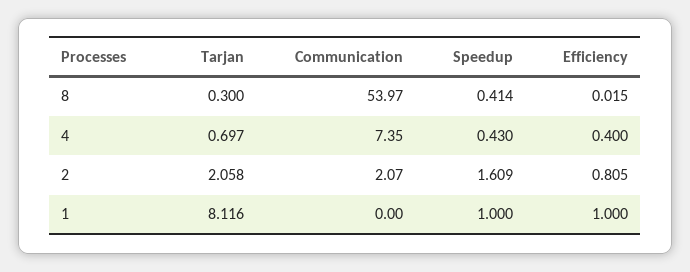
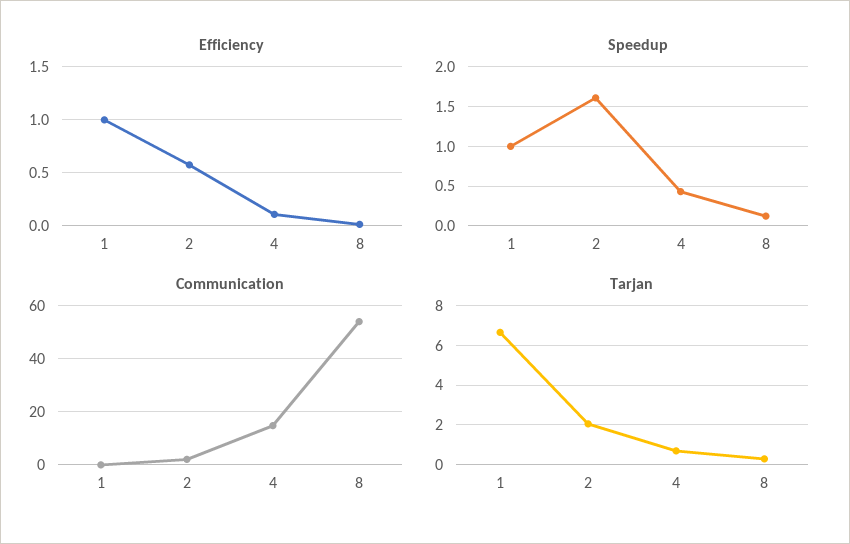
  {
    "Tarjan": {
      "8": 0.3,
      "4": 0.697,
      "2": 2.058,
-     "1": 8.116
+     "1": 6.5
    },
    "Communication": {
      "8": 53.97,
-     "4": 7.35,
+     "4": 15,
      "2": 2.07,
      "1": 0
    },
    "Speedup": {
-     "8": 0.414,
+     "8": 0.1,
      "4": 0.43,
      "2": 1.609,
      "1": 1
    },
    "Efficiency": {
      "8": 0.015,
-     "4": 0.4,
+     "4": 0.1,
-     "2": 0.805,
+     "2": 0.6,
      "1": 1
    }
  }

